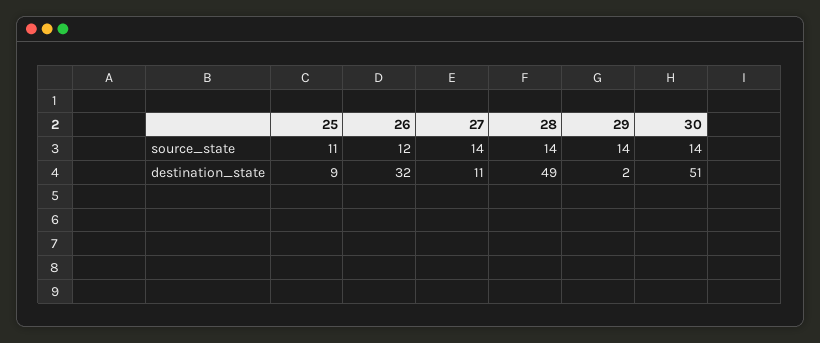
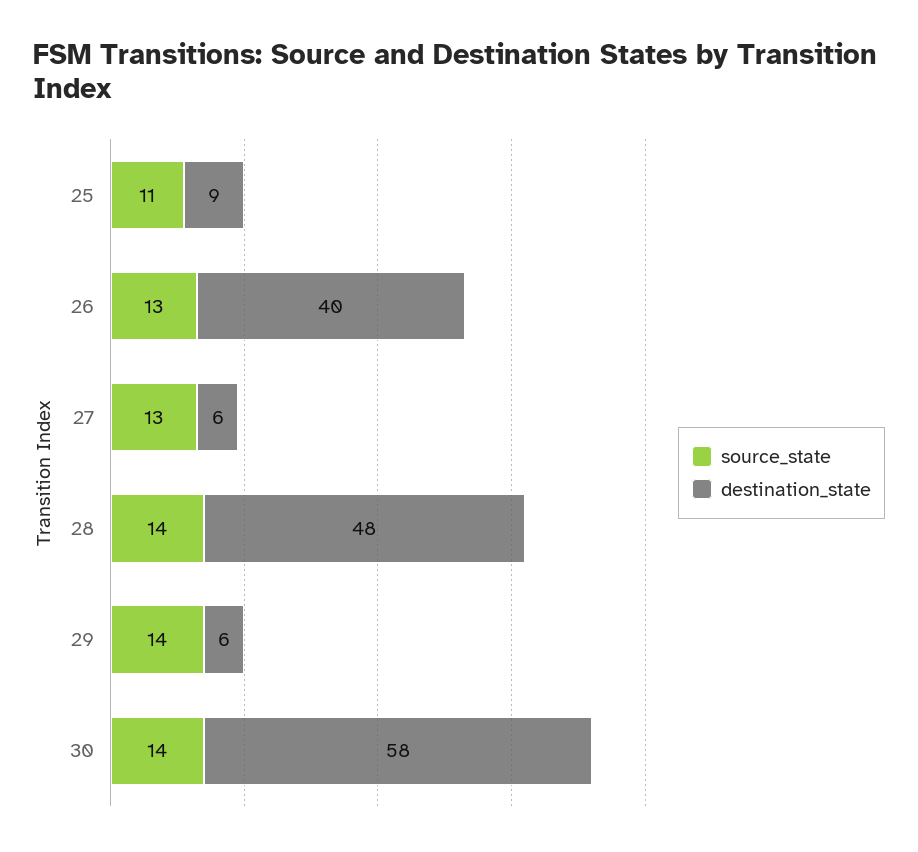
  {
    "source_state": {
      "25": 11,
-     "26": 12,
+     "26": 13,
-     "27": 14,
+     "27": 13,
      "28": 14,
      "29": 14,
      "30": 14
    },
    "destination_state": {
      "25": 9,
-     "26": 32,
+     "26": 40,
-     "27": 11,
+     "27": 6,
-     "28": 49,
+     "28": 48,
-     "29": 2,
+     "29": 6,
-     "30": 51
+     "30": 58
    }
  }

